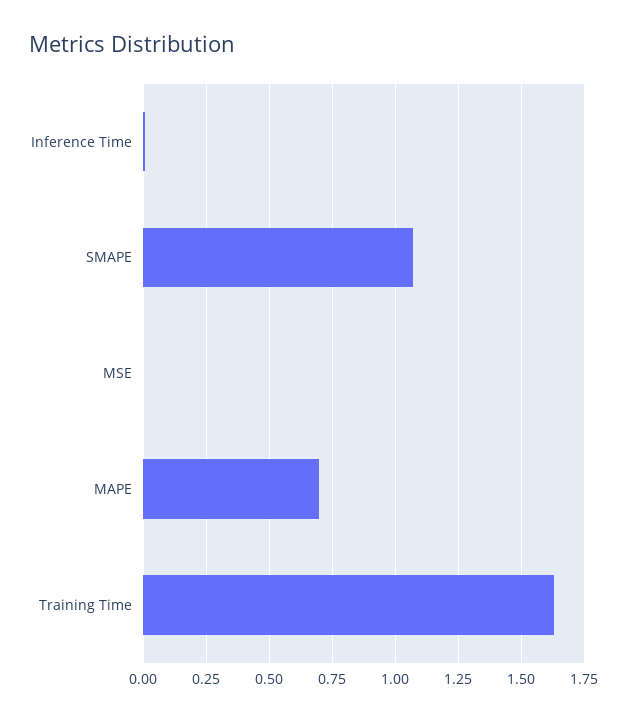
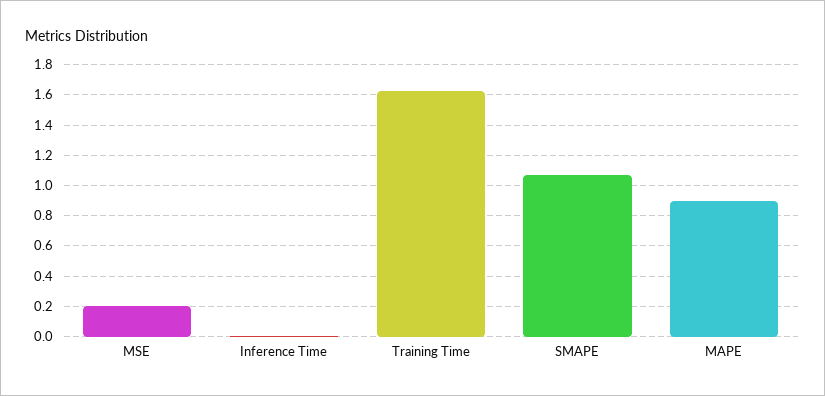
  {
    "Inference Time": 0,
    "SMAPE": 1.075,
-   "MSE": 0,
+   "MSE": 0.2,
-   "MAPE": 0.7,
+   "MAPE": 0.9,
    "Training Time": 1.625
  }

